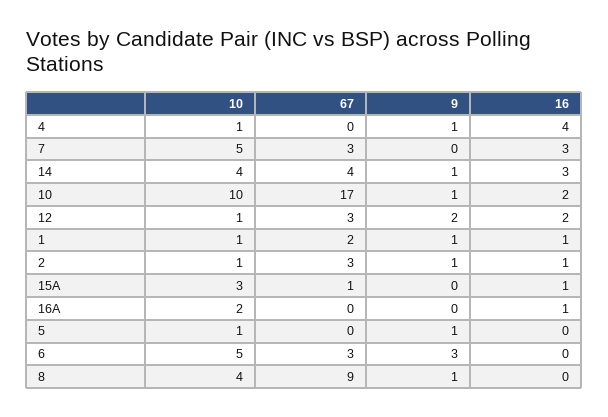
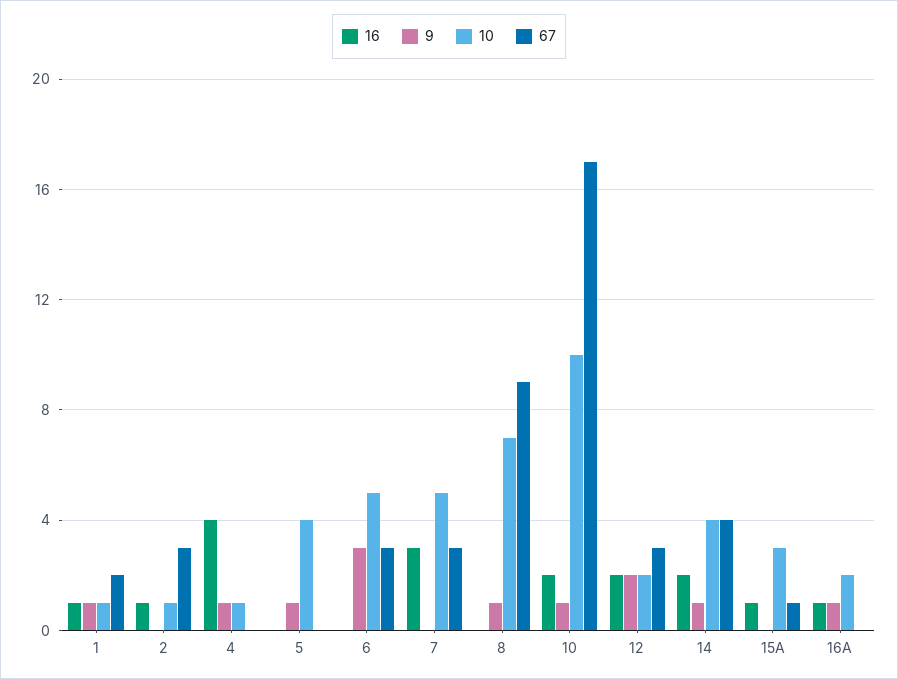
  {
    "10": {
      "4": 1,
      "7": 5,
      "14": 4,
      "10": 10,
-     "12": 1,
+     "12": 2,
      "1": 1,
      "2": 1,
      "15A": 3,
      "16A": 2,
-     "5": 1,
+     "5": 4,
      "6": 5,
-     "8": 4
+     "8": 7
    },
    "67": {
      "4": 0,
      "7": 3,
      "14": 4,
      "10": 17,
      "12": 3,
      "1": 2,
      "2": 3,
      "15A": 1,
      "16A": 0,
      "5": 0,
      "6": 3,
      "8": 9
    },
    "9": {
      "4": 1,
      "7": 0,
      "14": 1,
      "10": 1,
      "12": 2,
      "1": 1,
-     "2": 1,
+     "2": 0,
      "15A": 0,
-     "16A": 0,
+     "16A": 1,
      "5": 1,
      "6": 3,
      "8": 1
    },
    "16": {
      "4": 4,
      "7": 3,
-     "14": 3,
+     "14": 2,
      "10": 2,
      "12": 2,
      "1": 1,
      "2": 1,
      "15A": 1,
      "16A": 1,
      "5": 0,
      "6": 0,
      "8": 0
    }
  }

